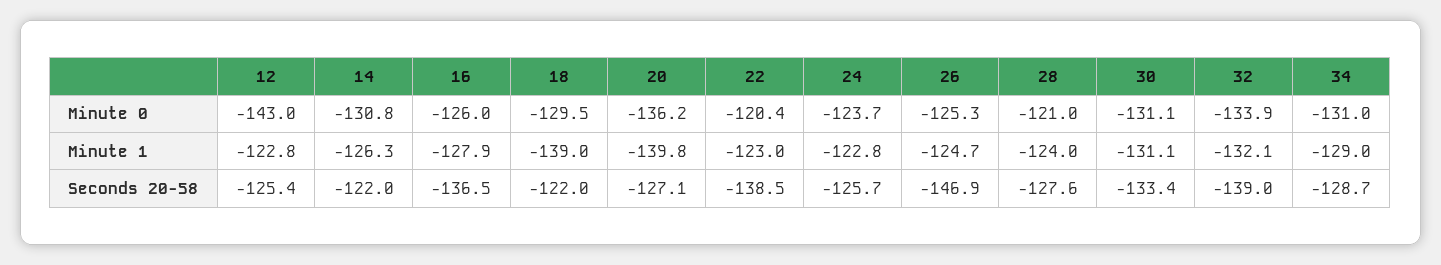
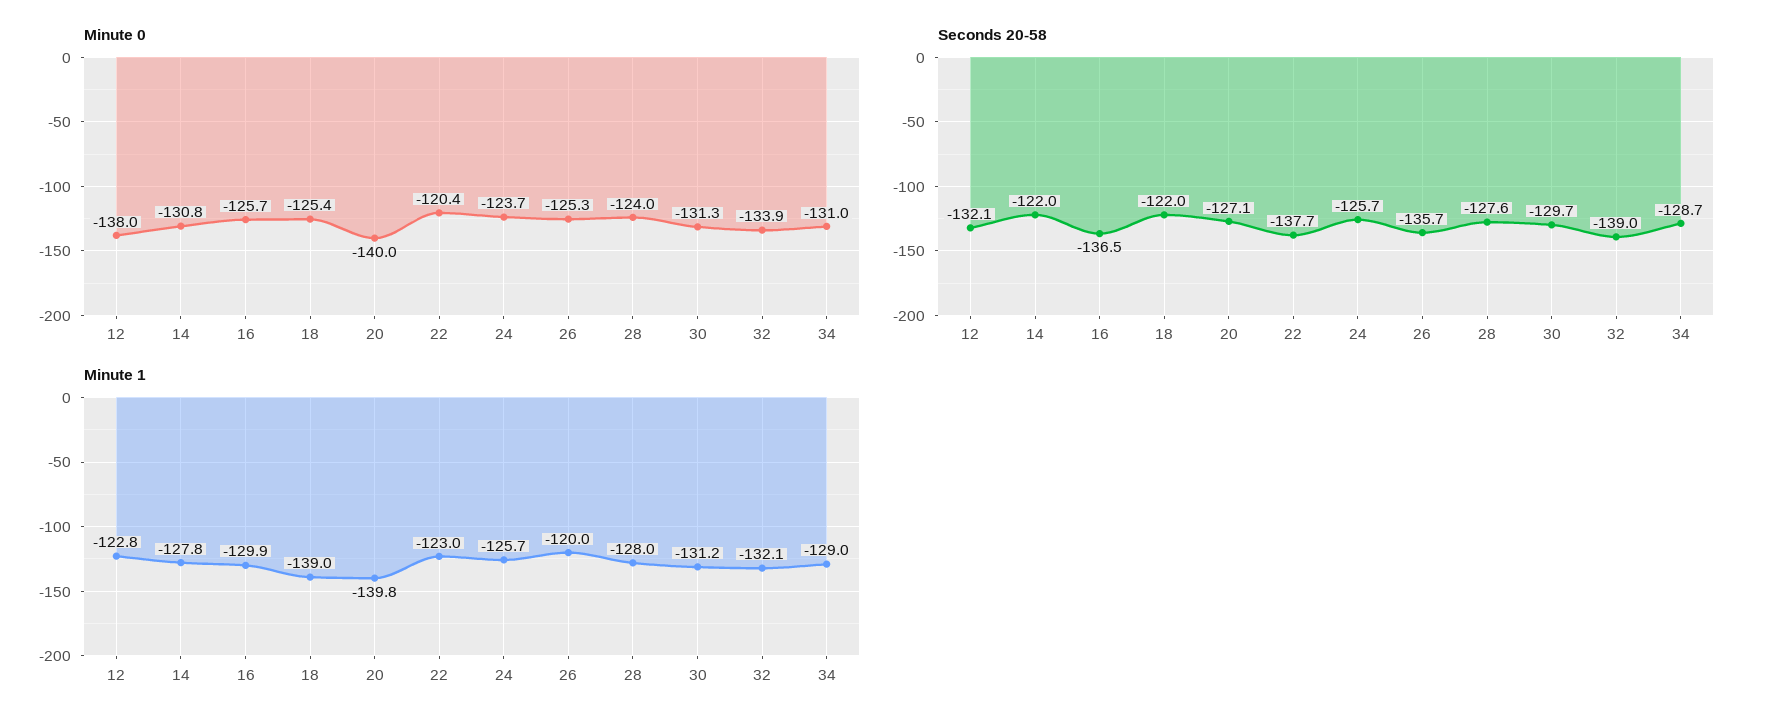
  {
    "Minute 0": {
-     "12": -143,
+     "12": -138,
      "14": -130.8,
-     "16": -126,
+     "16": -125.7,
-     "18": -129.5,
+     "18": -125.4,
-     "20": -136.2,
+     "20": -140,
      "22": -120.4,
      "24": -123.7,
      "26": -125.3,
-     "28": -121,
+     "28": -124,
-     "30": -131.1,
+     "30": -131.3,
      "32": -133.9,
      "34": -131
    },
    "Minute 1": {
      "12": -122.8,
-     "14": -126.3,
+     "14": -127.8,
-     "16": -127.9,
+     "16": -129.9,
      "18": -139,
      "20": -139.8,
      "22": -123,
-     "24": -122.8,
+     "24": -125.7,
-     "26": -124.7,
+     "26": -120,
-     "28": -124,
+     "28": -128,
-     "30": -131.1,
+     "30": -131.2,
      "32": -132.1,
      "34": -129
    },
    "Seconds 20-58": {
-     "12": -125.4,
+     "12": -132.1,
      "14": -122,
      "16": -136.5,
      "18": -122,
      "20": -127.1,
-     "22": -138.5,
+     "22": -137.7,
      "24": -125.7,
-     "26": -146.9,
+     "26": -135.7,
      "28": -127.6,
-     "30": -133.4,
+     "30": -129.7,
      "32": -139,
      "34": -128.7
    }
  }

